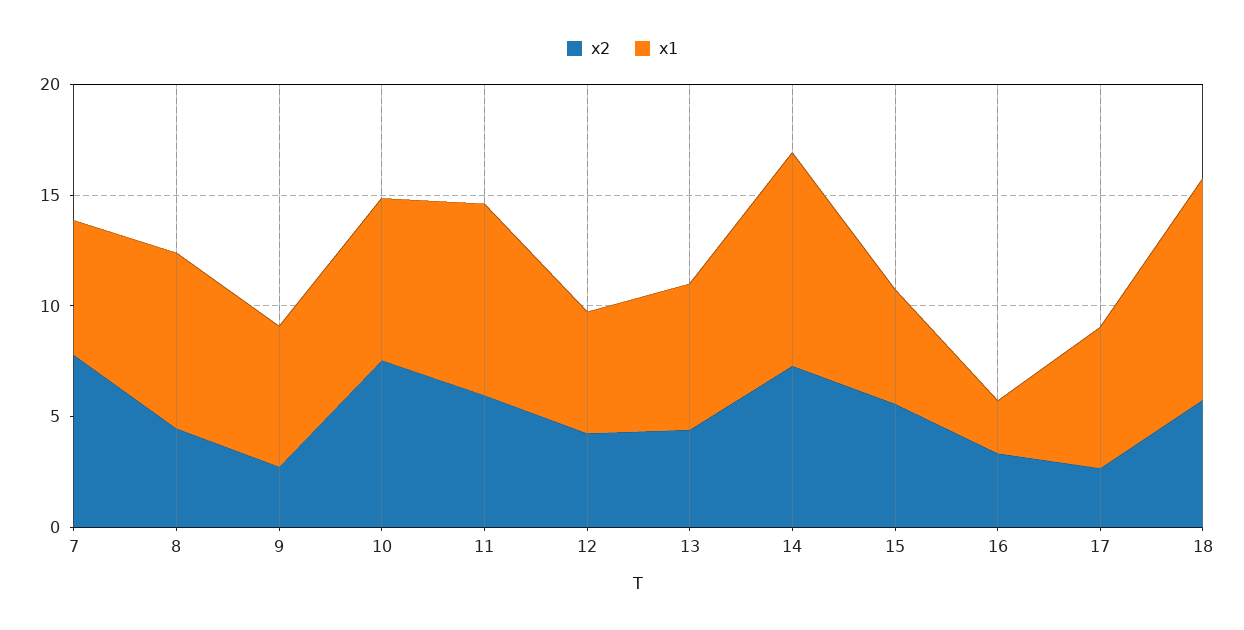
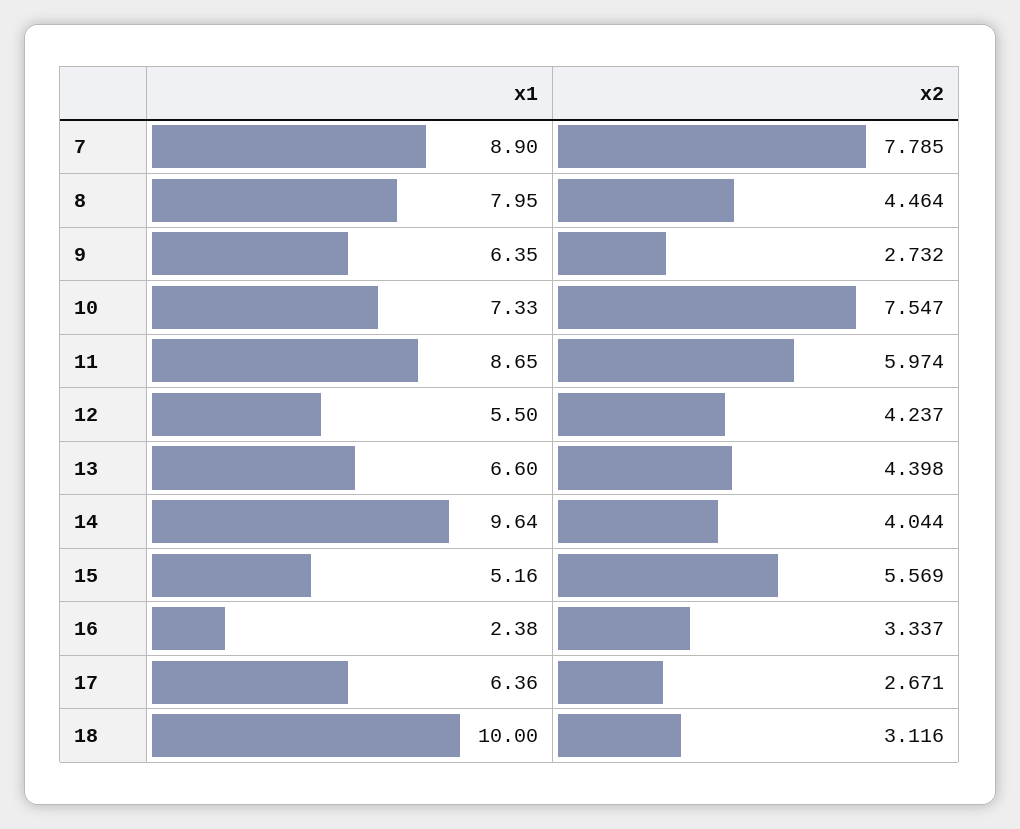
  {
    "x2": {
      "7": 7.785,
      "8": 4.464,
      "9": 2.732,
      "10": 7.547,
      "11": 5.974,
      "12": 4.237,
      "13": 4.398,
-     "14": 7,
+     "14": 4.044,
      "15": 5.569,
      "16": 3.337,
      "17": 2.671,
-     "18": 6
+     "18": 3.116
    },
    "x1": {
-     "7": 6,
+     "7": 8.9,
      "8": 7.95,
      "9": 6.35,
      "10": 7.33,
      "11": 8.65,
      "12": 5.5,
      "13": 6.6,
      "14": 9.64,
      "15": 5.16,
      "16": 2.38,
      "17": 6.36,
      "18": 10
    }
  }

